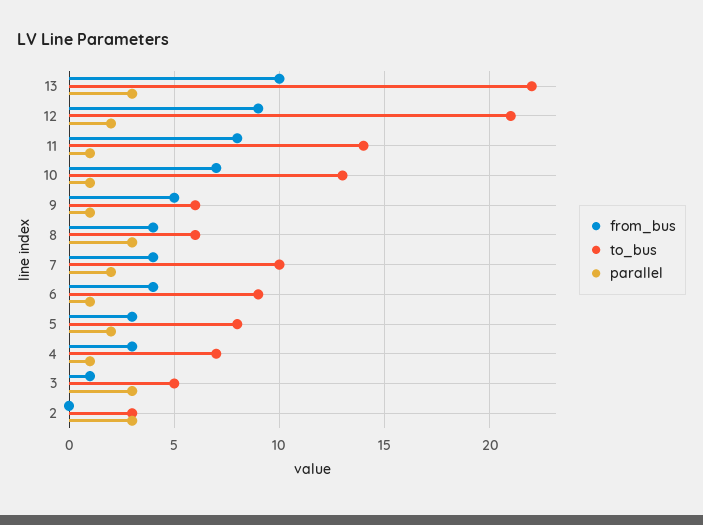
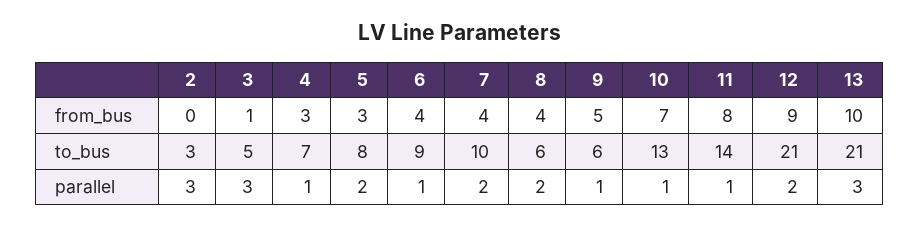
  {
    "from_bus": {
      "13": 10,
      "12": 9,
      "11": 8,
      "10": 7,
      "9": 5,
      "8": 4,
      "7": 4,
      "6": 4,
      "5": 3,
      "4": 3,
      "3": 1,
      "2": 0
    },
    "to_bus": {
-     "13": 22,
+     "13": 21,
      "12": 21,
      "11": 14,
      "10": 13,
      "9": 6,
      "8": 6,
      "7": 10,
      "6": 9,
      "5": 8,
      "4": 7,
      "3": 5,
      "2": 3
    },
    "parallel": {
      "13": 3,
      "12": 2,
      "11": 1,
      "10": 1,
      "9": 1,
-     "8": 3,
+     "8": 2,
      "7": 2,
      "6": 1,
      "5": 2,
      "4": 1,
      "3": 3,
      "2": 3
    }
  }

